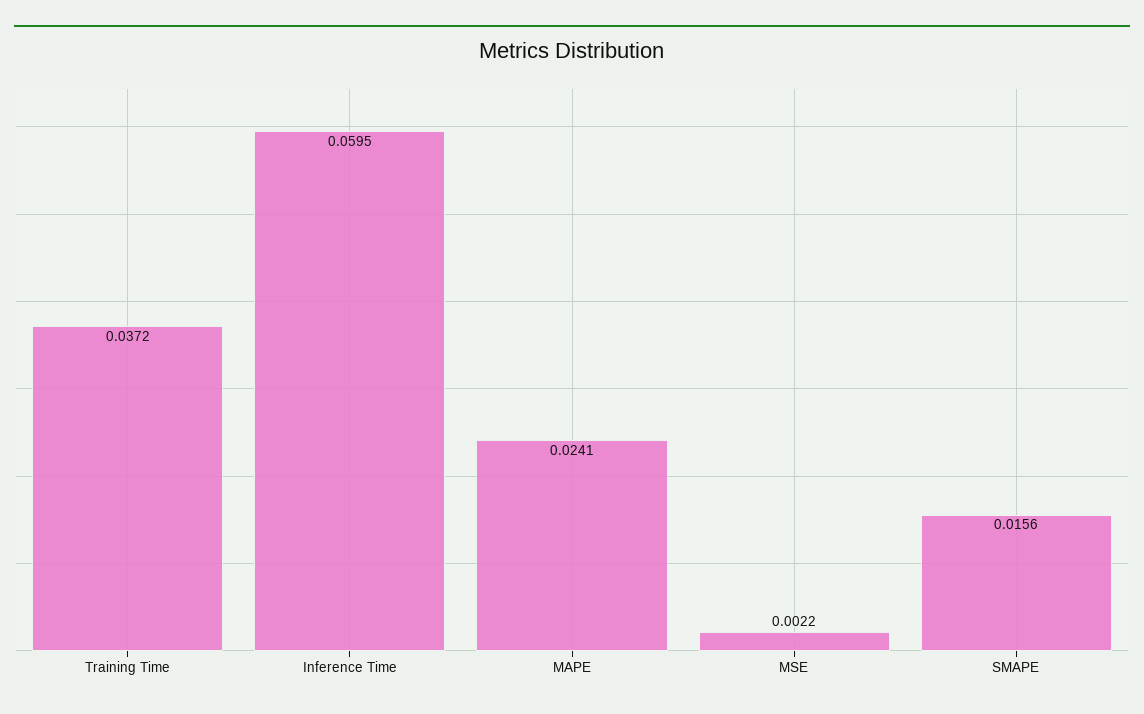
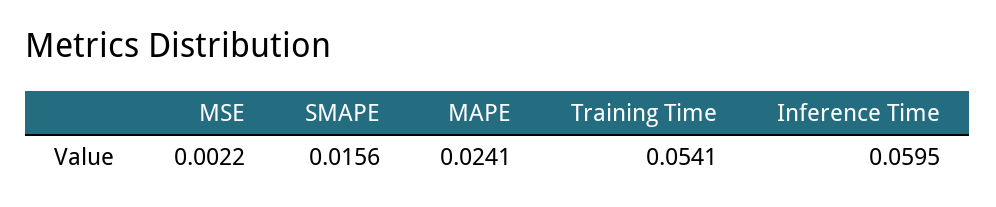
  {
-   "Training Time": 0.0372,
+   "Training Time": 0.0541,
    "Inference Time": 0.0595,
    "MAPE": 0.0241,
    "MSE": 0.0022,
    "SMAPE": 0.0156
  }

